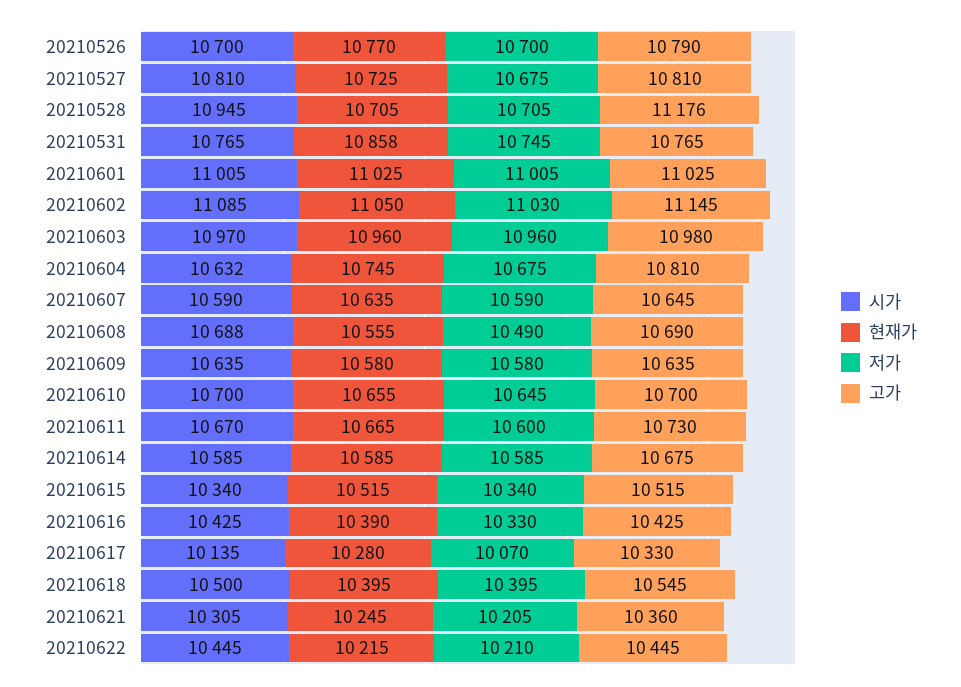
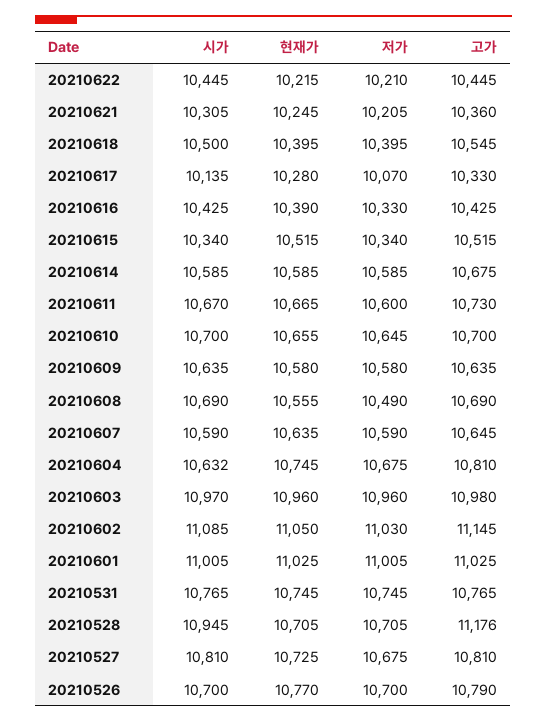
  {
    "시가": {
      "20210526": 10700,
      "20210527": 10810,
      "20210528": 10945,
      "20210531": 10765,
      "20210601": 11005,
      "20210602": 11085,
      "20210603": 10970,
      "20210604": 10632,
      "20210607": 10590,
-     "20210608": 10688,
+     "20210608": 10690,
      "20210609": 10635,
      "20210610": 10700,
      "20210611": 10670,
      "20210614": 10585,
      "20210615": 10340,
      "20210616": 10425,
      "20210617": 10135,
      "20210618": 10500,
      "20210621": 10305,
      "20210622": 10445
    },
    "현재가": {
      "20210526": 10770,
      "20210527": 10725,
      "20210528": 10705,
-     "20210531": 10858,
+     "20210531": 10745,
      "20210601": 11025,
      "20210602": 11050,
      "20210603": 10960,
      "20210604": 10745,
      "20210607": 10635,
      "20210608": 10555,
      "20210609": 10580,
      "20210610": 10655,
      "20210611": 10665,
      "20210614": 10585,
      "20210615": 10515,
      "20210616": 10390,
      "20210617": 10280,
      "20210618": 10395,
      "20210621": 10245,
      "20210622": 10215
    },
    "저가": {
      "20210526": 10700,
      "20210527": 10675,
      "20210528": 10705,
      "20210531": 10745,
      "20210601": 11005,
      "20210602": 11030,
      "20210603": 10960,
      "20210604": 10675,
      "20210607": 10590,
      "20210608": 10490,
      "20210609": 10580,
      "20210610": 10645,
      "20210611": 10600,
      "20210614": 10585,
      "20210615": 10340,
      "20210616": 10330,
      "20210617": 10070,
      "20210618": 10395,
      "20210621": 10205,
      "20210622": 10210
    },
    "고가": {
      "20210526": 10790,
      "20210527": 10810,
      "20210528": 11176,
      "20210531": 10765,
      "20210601": 11025,
      "20210602": 11145,
      "20210603": 10980,
      "20210604": 10810,
      "20210607": 10645,
      "20210608": 10690,
      "20210609": 10635,
      "20210610": 10700,
      "20210611": 10730,
      "20210614": 10675,
      "20210615": 10515,
      "20210616": 10425,
      "20210617": 10330,
      "20210618": 10545,
      "20210621": 10360,
      "20210622": 10445
    }
  }

